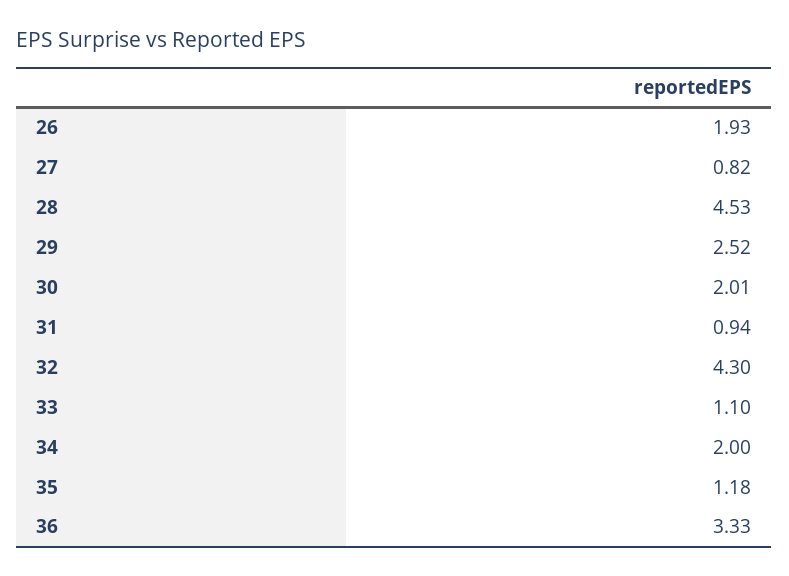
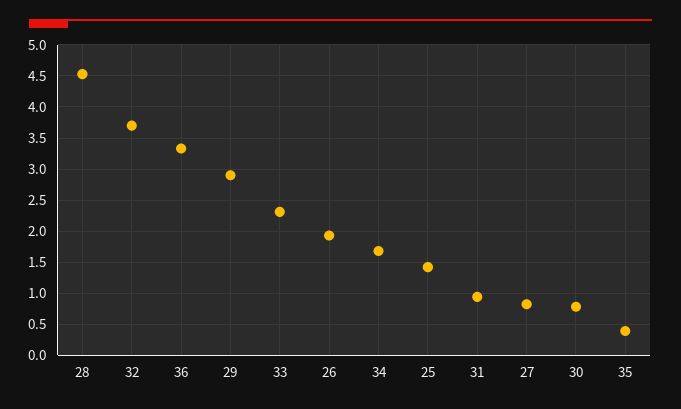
  {
    "26": 1.93,
    "27": 0.82,
    "28": 4.53,
-   "29": 2.52,
+   "29": 2.9,
-   "30": 2.01,
+   "30": 0.8,
    "31": 0.94,
-   "32": 4.3,
+   "32": 3.7,
-   "33": 1.1,
+   "33": 2.3,
-   "34": 2,
+   "34": 1.7,
-   "35": 1.18,
+   "35": 0.4,
-   "36": 3.33
+   "36": 3.33,
+   "25": 1.4
  }

